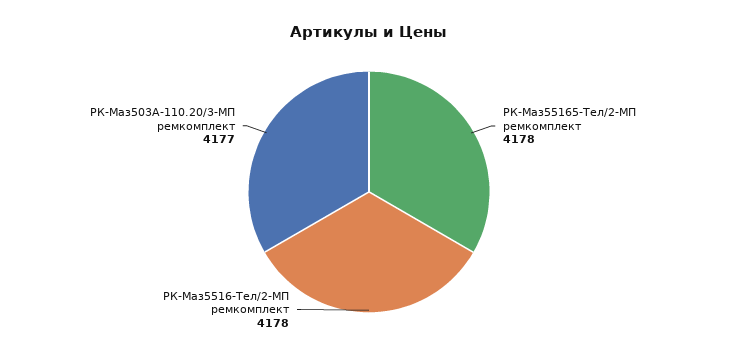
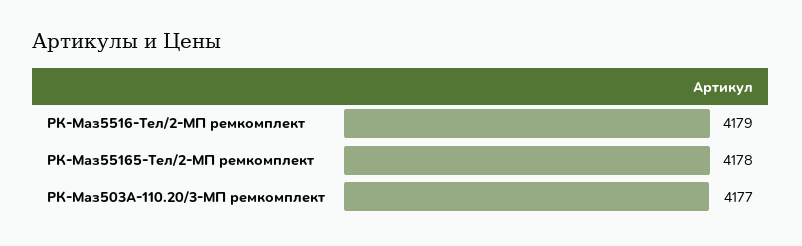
  {
    "РК-Маз55165-Тел/2-МП ремкомплект": 4178,
-   "РК-Маз5516-Тел/2-МП ремкомплект": 4178,
+   "РК-Маз5516-Тел/2-МП ремкомплект": 4179,
    "РК-Маз503А-110.20/3-МП ремкомплект": 4177
  }

